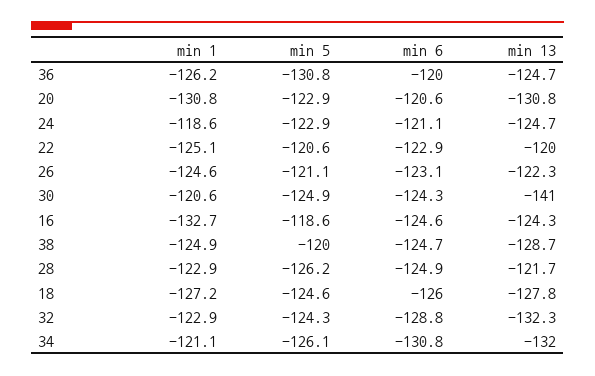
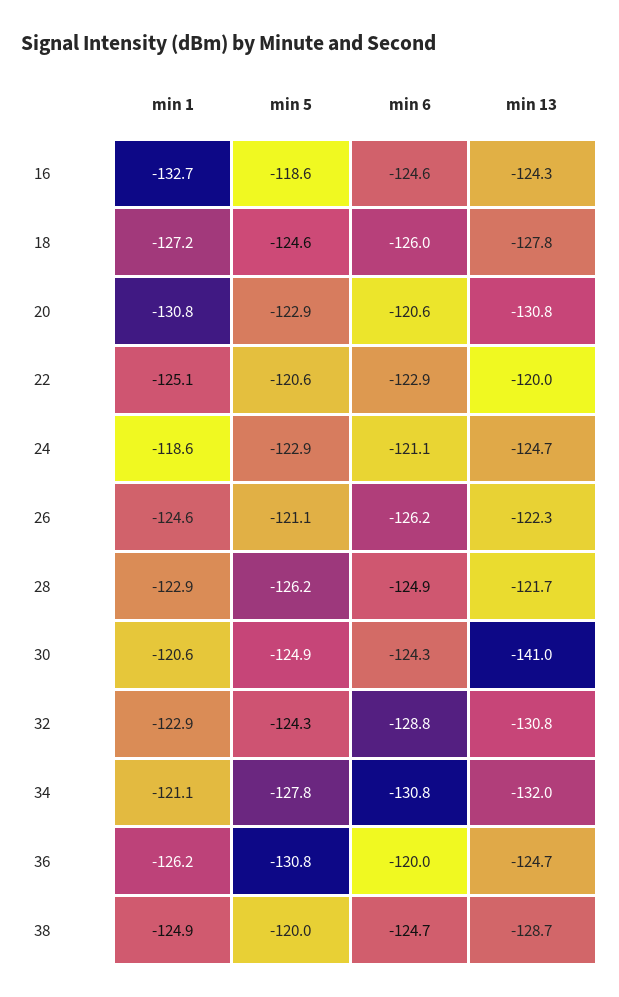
  {
    "min 1": {
      "36": -126.2,
      "20": -130.8,
      "24": -118.6,
      "22": -125.1,
      "26": -124.6,
      "30": -120.6,
      "16": -132.7,
      "38": -124.9,
      "28": -122.9,
      "18": -127.2,
      "32": -122.9,
      "34": -121.1
    },
    "min 5": {
      "36": -130.8,
      "20": -122.9,
      "24": -122.9,
      "22": -120.6,
      "26": -121.1,
      "30": -124.9,
      "16": -118.6,
      "38": -120,
      "28": -126.2,
      "18": -124.6,
      "32": -124.3,
-     "34": -126.1
+     "34": -127.8
    },
    "min 6": {
      "36": -120,
      "20": -120.6,
      "24": -121.1,
      "22": -122.9,
-     "26": -123.1,
+     "26": -126.2,
      "30": -124.3,
      "16": -124.6,
      "38": -124.7,
      "28": -124.9,
      "18": -126,
      "32": -128.8,
      "34": -130.8
    },
    "min 13": {
      "36": -124.7,
      "20": -130.8,
      "24": -124.7,
      "22": -120,
      "26": -122.3,
      "30": -141,
      "16": -124.3,
      "38": -128.7,
      "28": -121.7,
      "18": -127.8,
-     "32": -132.3,
+     "32": -130.8,
      "34": -132
    }
  }

